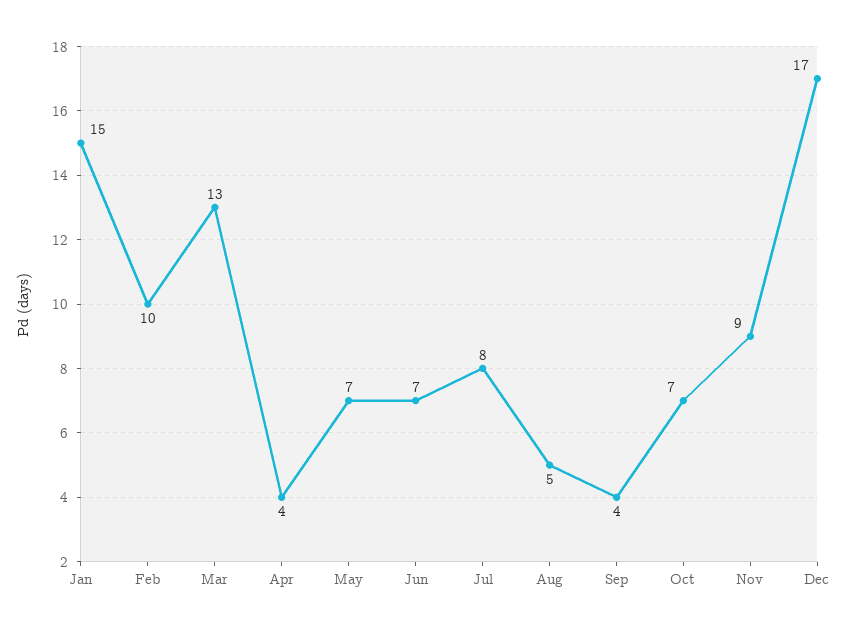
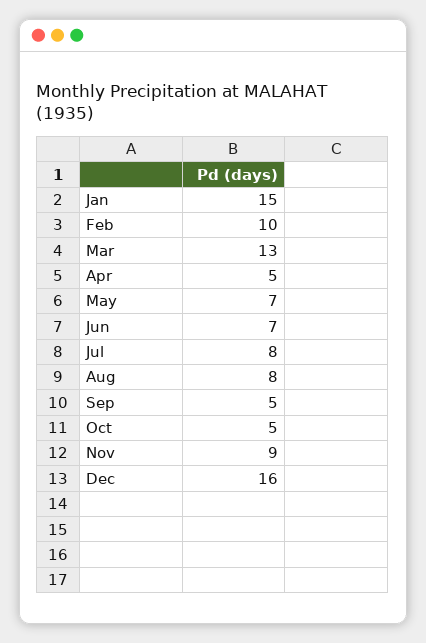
  {
    "Jan": 15,
    "Feb": 10,
    "Mar": 13,
-   "Apr": 4,
+   "Apr": 5,
    "May": 7,
    "Jun": 7,
    "Jul": 8,
-   "Aug": 5,
+   "Aug": 8,
-   "Sep": 4,
+   "Sep": 5,
-   "Oct": 7,
+   "Oct": 5,
    "Nov": 9,
-   "Dec": 17
+   "Dec": 16
  }

